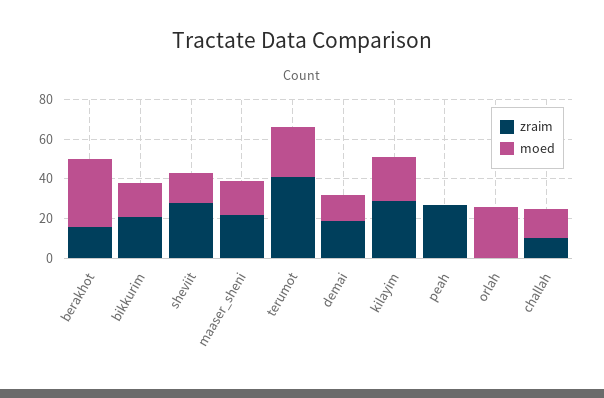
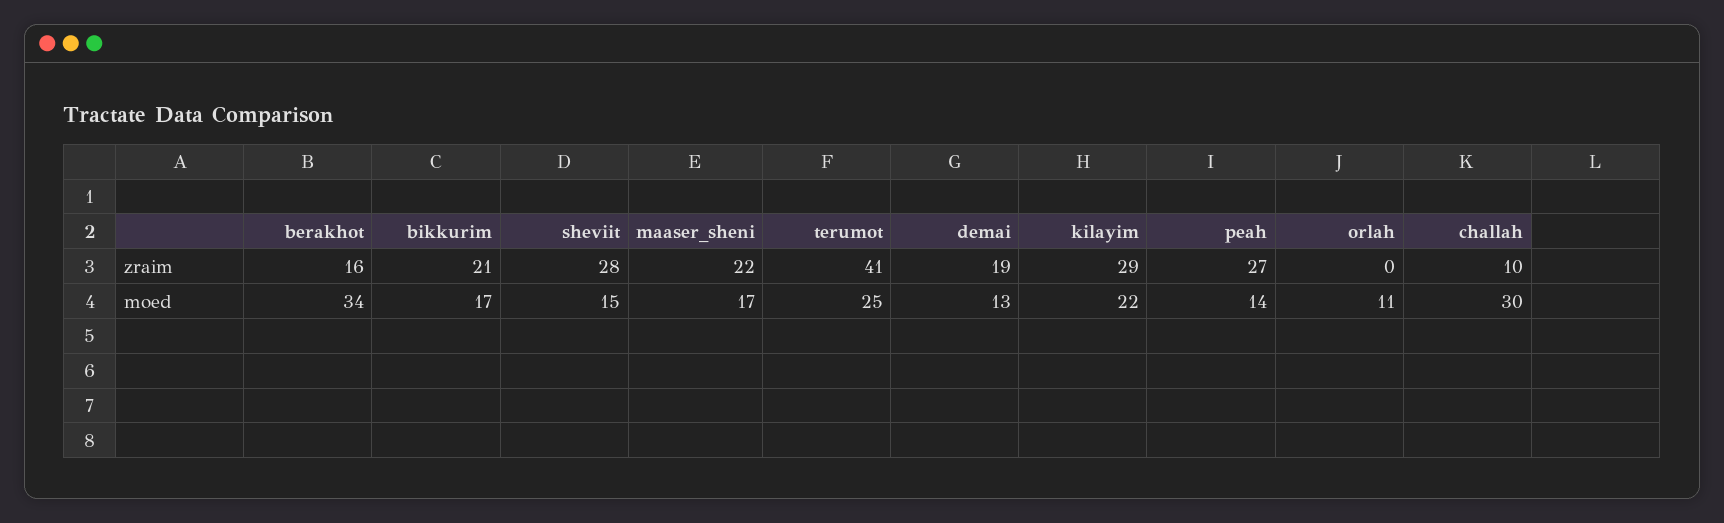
  {
    "zraim": {
      "berakhot": 16,
      "bikkurim": 21,
      "sheviit": 28,
      "maaser_sheni": 22,
      "terumot": 41,
      "demai": 19,
      "kilayim": 29,
      "peah": 27,
      "orlah": 0,
      "challah": 10
    },
    "moed": {
      "berakhot": 34,
      "bikkurim": 17,
      "sheviit": 15,
      "maaser_sheni": 17,
      "terumot": 25,
      "demai": 13,
      "kilayim": 22,
-     "peah": 0,
+     "peah": 14,
-     "orlah": 25,
+     "orlah": 11,
-     "challah": 15
+     "challah": 30
    }
  }

